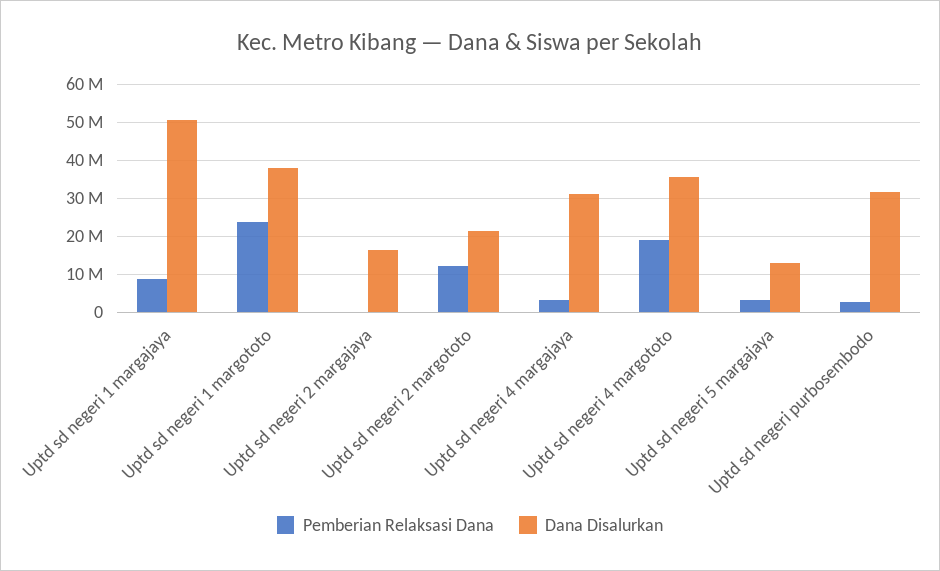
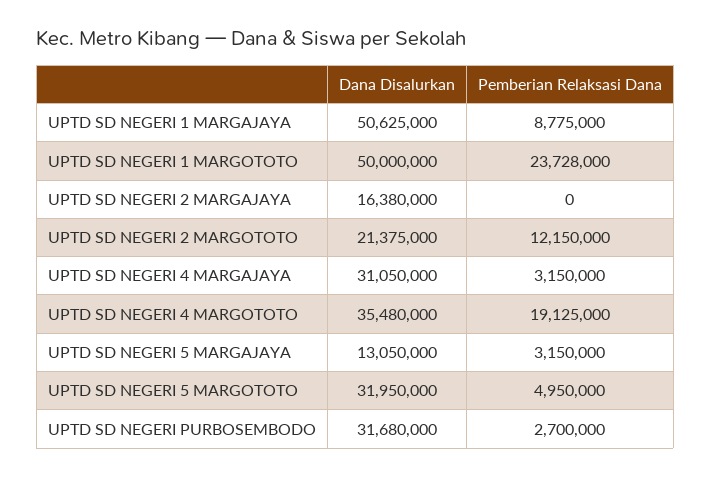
  {
    "Pemberian Relaksasi Dana": {
      "Uptd sd negeri 1 margajaya": 8775000,
      "Uptd sd negeri 1 margototo": 23728000,
      "Uptd sd negeri 2 margajaya": 0,
      "Uptd sd negeri 2 margototo": 12150000,
      "Uptd sd negeri 4 margajaya": 3150000,
      "Uptd sd negeri 4 margototo": 19125000,
      "Uptd sd negeri 5 margajaya": 3150000,
-     "Uptd sd negeri purbosembodo": 2700000
+     "Uptd sd negeri purbosembodo": 2700000,
+     "UPTD SD NEGERI 5 MARGOTOTO": 4950000
    },
    "Dana Disalurkan": {
      "Uptd sd negeri 1 margajaya": 50625000,
-     "Uptd sd negeri 1 margototo": 38000000,
+     "Uptd sd negeri 1 margototo": 50000000,
      "Uptd sd negeri 2 margajaya": 16380000,
      "Uptd sd negeri 2 margototo": 21375000,
      "Uptd sd negeri 4 margajaya": 31050000,
      "Uptd sd negeri 4 margototo": 35480000,
      "Uptd sd negeri 5 margajaya": 13050000,
-     "Uptd sd negeri purbosembodo": 31680000
+     "Uptd sd negeri purbosembodo": 31680000,
+     "UPTD SD NEGERI 5 MARGOTOTO": 31950000
    }
  }

